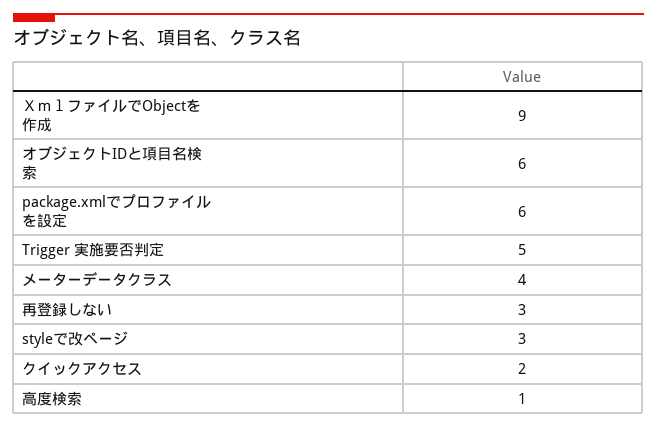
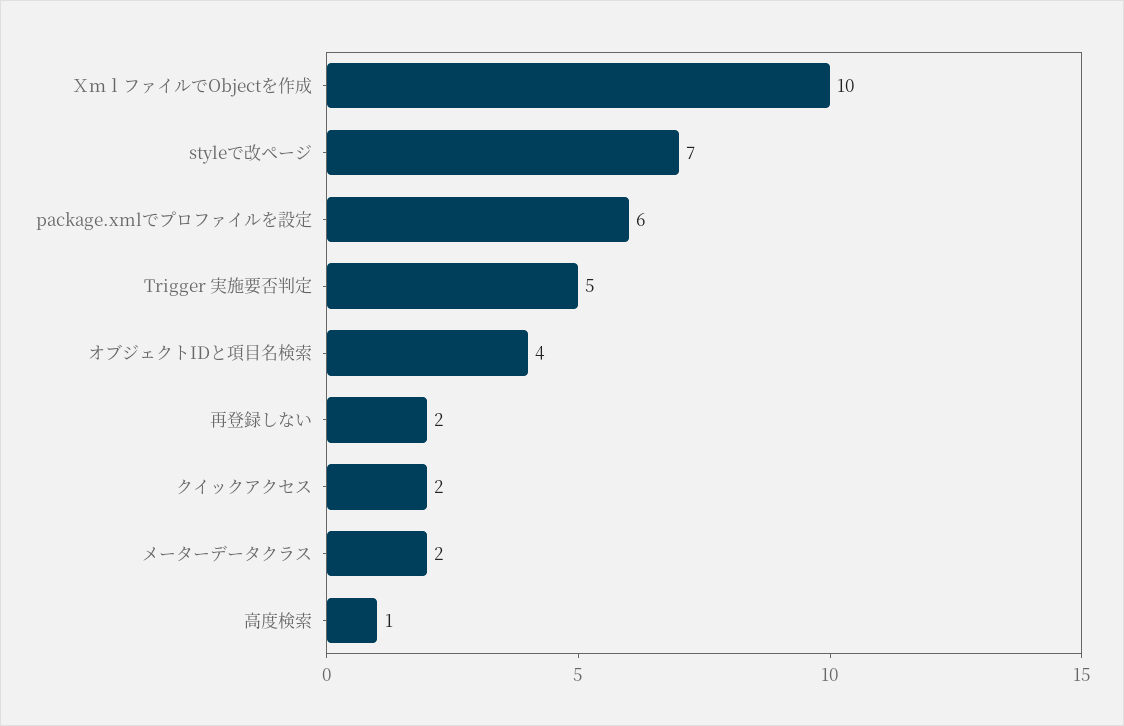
  {
-   "ＸｍｌファイルでObjectを作成": 9,
+   "ＸｍｌファイルでObjectを作成": 10,
-   "オブジェクトIDと項目名検索": 6,
+   "オブジェクトIDと項目名検索": 4,
    "package.xmlでプロファイルを設定": 6,
    "Trigger 実施要否判定": 5,
-   "メーターデータクラス": 4,
+   "メーターデータクラス": 2,
-   "再登録しない": 3,
+   "再登録しない": 2,
-   "styleで改ページ": 3,
+   "styleで改ページ": 7,
    "クイックアクセス": 2,
    "高度検索": 1
  }

